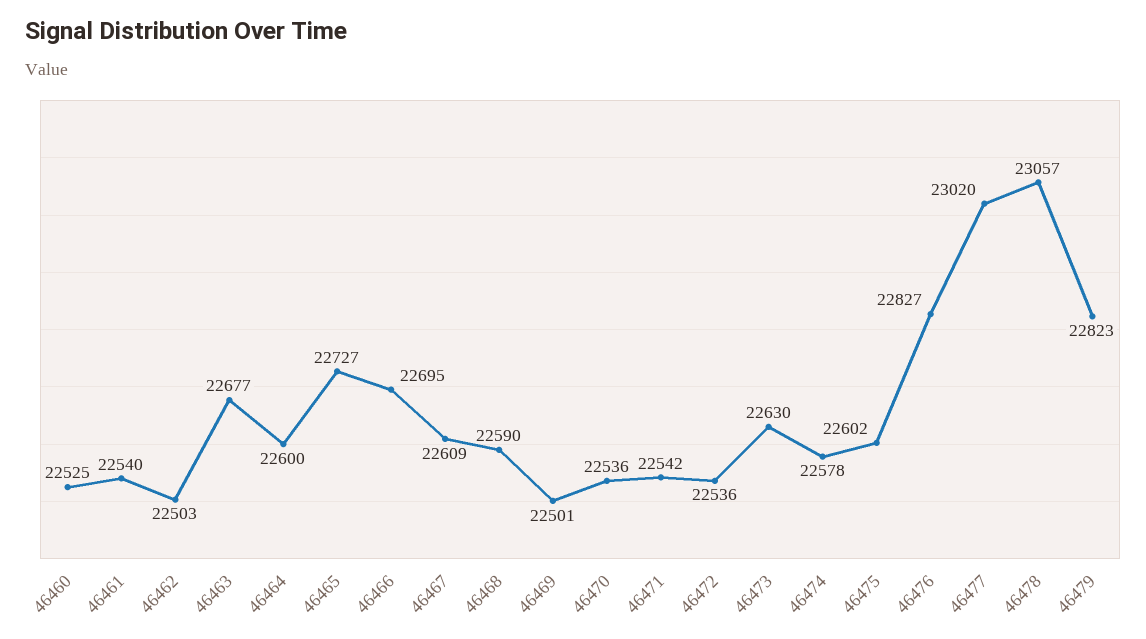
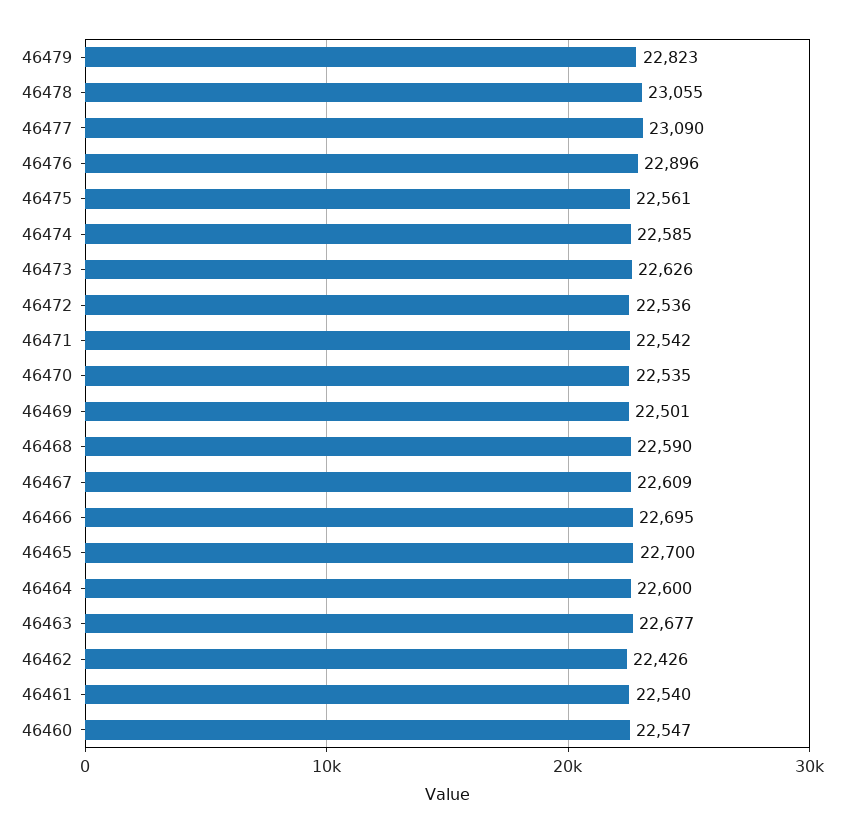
  {
-   "46460": 22525,
+   "46460": 22547,
    "46461": 22540,
-   "46462": 22503,
+   "46462": 22426,
    "46463": 22677,
    "46464": 22600,
-   "46465": 22727,
+   "46465": 22700,
    "46466": 22695,
    "46467": 22609,
    "46468": 22590,
    "46469": 22501,
-   "46470": 22536,
+   "46470": 22535,
    "46471": 22542,
    "46472": 22536,
-   "46473": 22630,
+   "46473": 22626,
-   "46474": 22578,
+   "46474": 22585,
-   "46475": 22602,
+   "46475": 22561,
-   "46476": 22827,
+   "46476": 22896,
-   "46477": 23020,
+   "46477": 23090,
-   "46478": 23057,
+   "46478": 23055,
    "46479": 22823
  }

